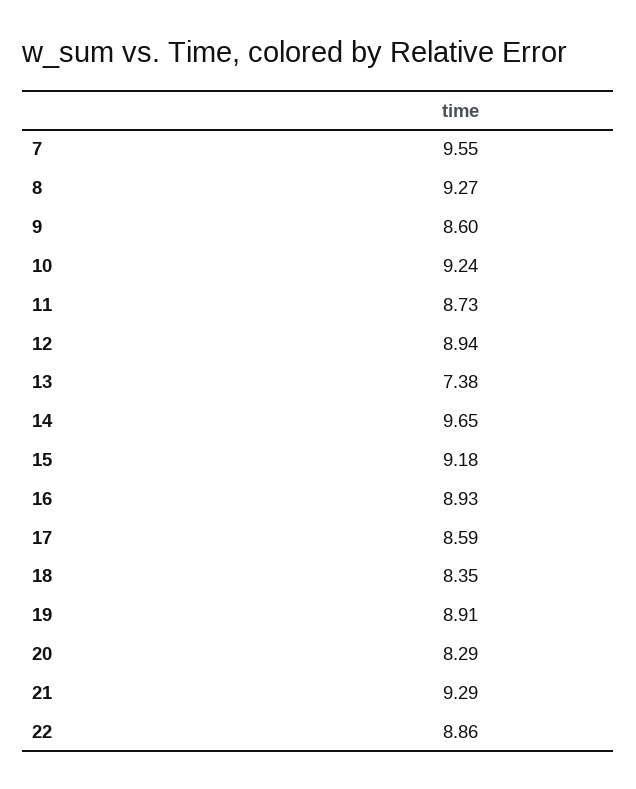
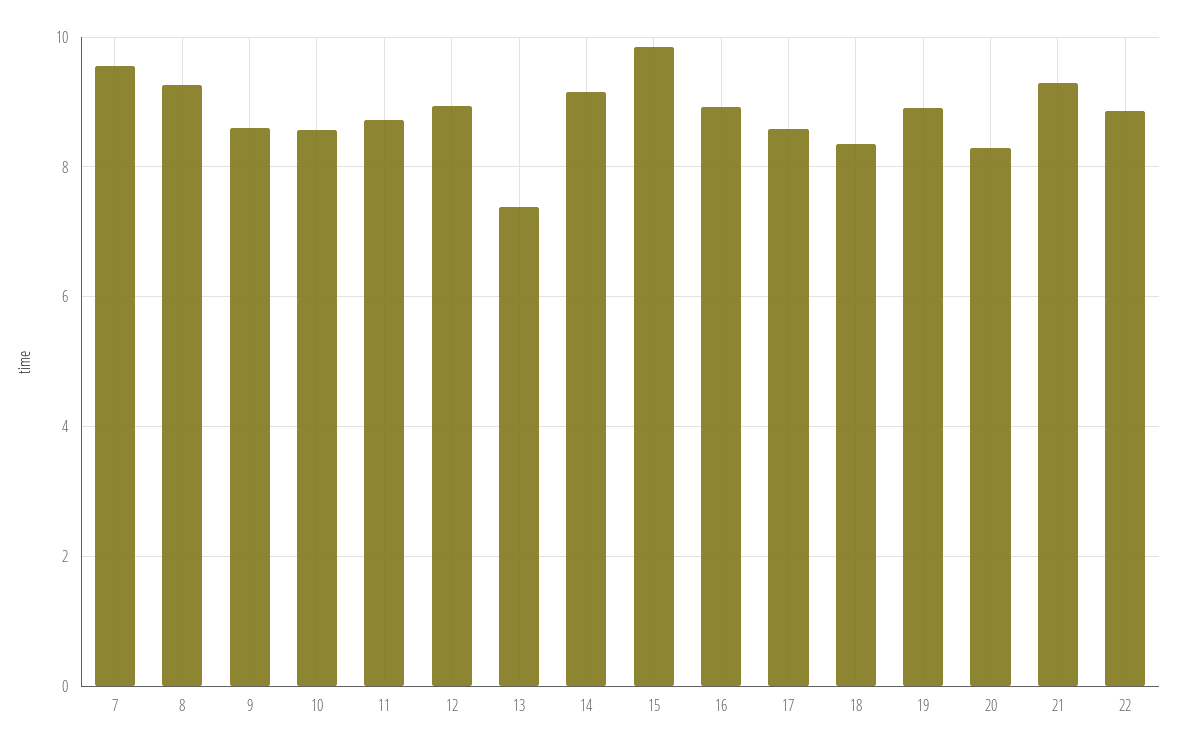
  {
    "7": 9.55,
    "8": 9.27,
    "9": 8.6,
-   "10": 9.24,
+   "10": 8.6,
    "11": 8.73,
    "12": 8.94,
    "13": 7.38,
-   "14": 9.65,
+   "14": 9.2,
-   "15": 9.18,
+   "15": 9.8,
    "16": 8.93,
    "17": 8.59,
    "18": 8.35,
    "19": 8.91,
    "20": 8.29,
    "21": 9.29,
    "22": 8.86
  }

